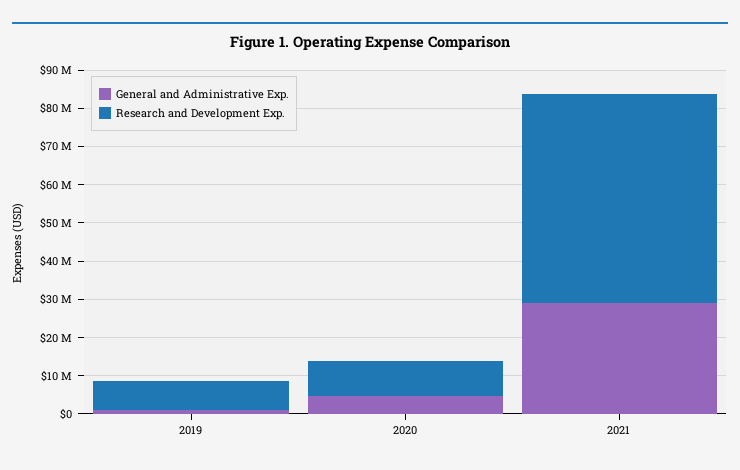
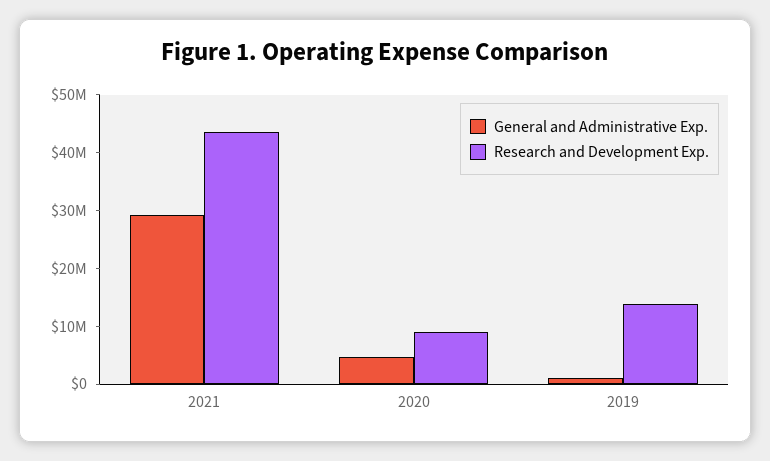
  {
    "General and Administrative Exp.": {
      "2019": 2000000,
      "2020": 4000000,
      "2021": 30000000
    },
    "Research and Development Exp.": {
-     "2019": 7500000,
+     "2019": 14000000,
      "2020": 10000000,
-     "2021": 55000000
+     "2021": 44000000
    }
  }

